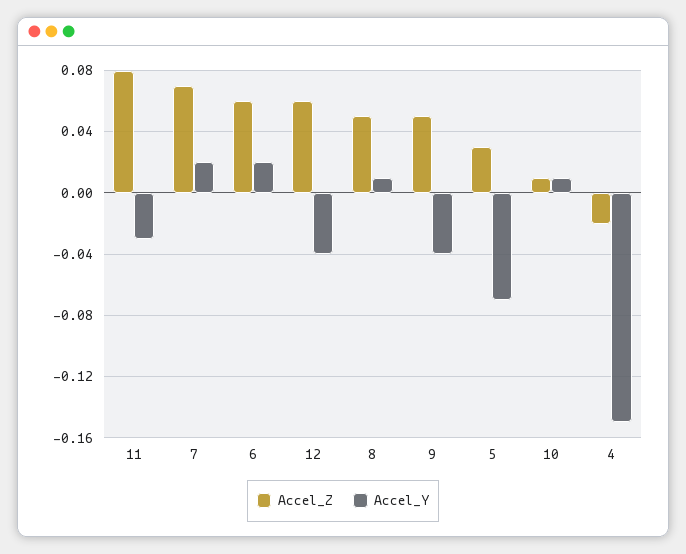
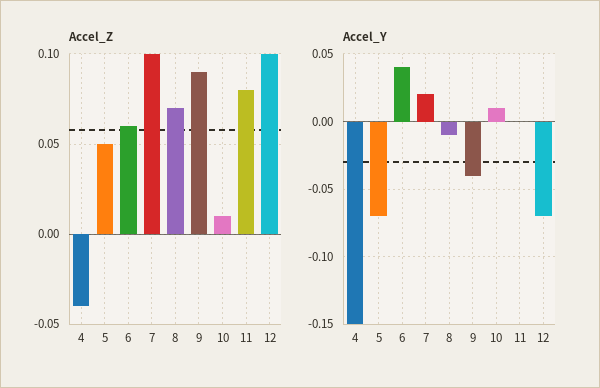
  {
    "Accel_Z": {
      "11": 0.08,
-     "7": 0.07,
+     "7": 0.1,
      "6": 0.06,
-     "12": 0.06,
+     "12": 0.1,
-     "8": 0.05,
+     "8": 0.07,
-     "9": 0.05,
+     "9": 0.09,
-     "5": 0.03,
+     "5": 0.05,
      "10": 0.01,
-     "4": -0.02
+     "4": -0.04
    },
    "Accel_Y": {
-     "11": -0.03,
+     "11": 0,
      "7": 0.02,
-     "6": 0.02,
+     "6": 0.04,
-     "12": -0.04,
+     "12": -0.07,
-     "8": 0.01,
+     "8": -0.01,
      "9": -0.04,
      "5": -0.07,
      "10": 0.01,
      "4": -0.15
    }
  }

